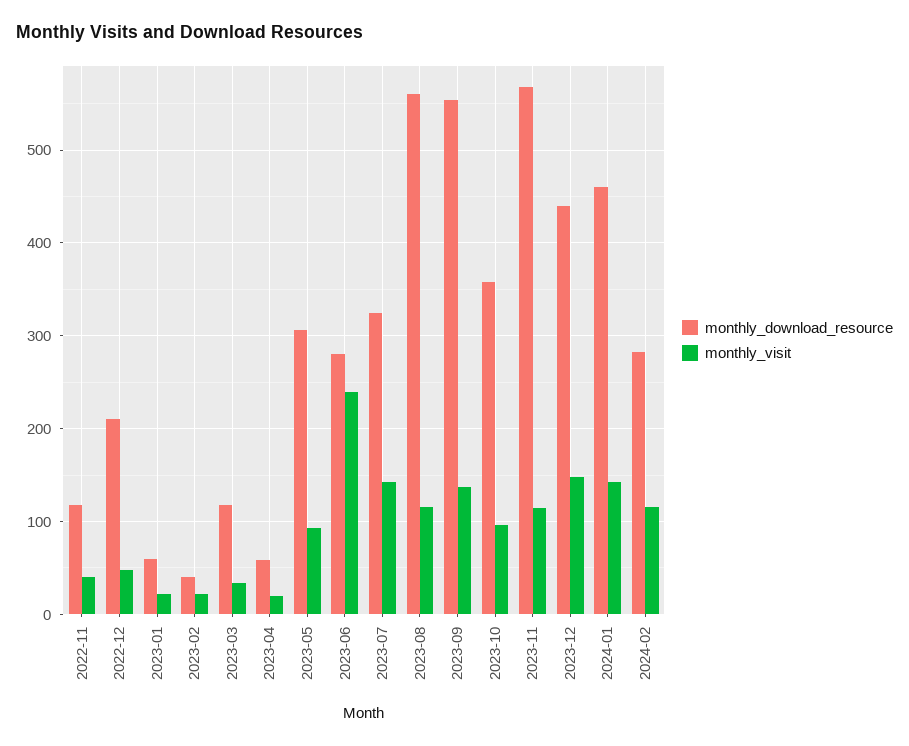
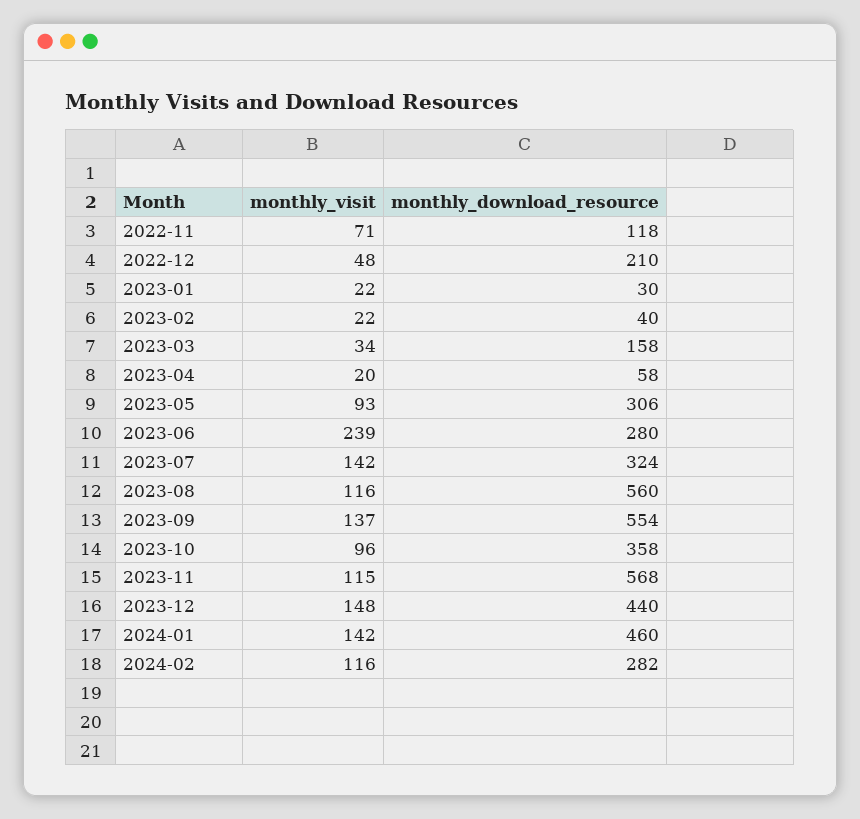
  {
    "monthly_download_resource": {
      "2022-11": 118,
      "2022-12": 210,
-     "2023-01": 60,
+     "2023-01": 30,
      "2023-02": 40,
-     "2023-03": 120,
+     "2023-03": 158,
      "2023-04": 58,
      "2023-05": 306,
      "2023-06": 280,
      "2023-07": 324,
      "2023-08": 560,
      "2023-09": 554,
      "2023-10": 358,
      "2023-11": 568,
      "2023-12": 440,
      "2024-01": 460,
      "2024-02": 282
    },
    "monthly_visit": {
-     "2022-11": 40,
+     "2022-11": 71,
      "2022-12": 48,
      "2023-01": 22,
      "2023-02": 22,
      "2023-03": 34,
      "2023-04": 20,
      "2023-05": 93,
      "2023-06": 239,
      "2023-07": 142,
      "2023-08": 116,
      "2023-09": 137,
      "2023-10": 96,
      "2023-11": 115,
      "2023-12": 148,
      "2024-01": 142,
      "2024-02": 116
    }
  }

